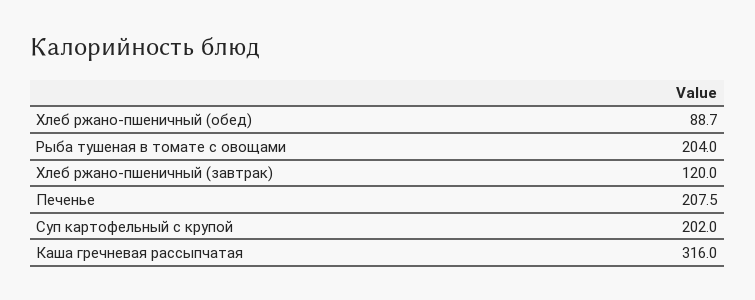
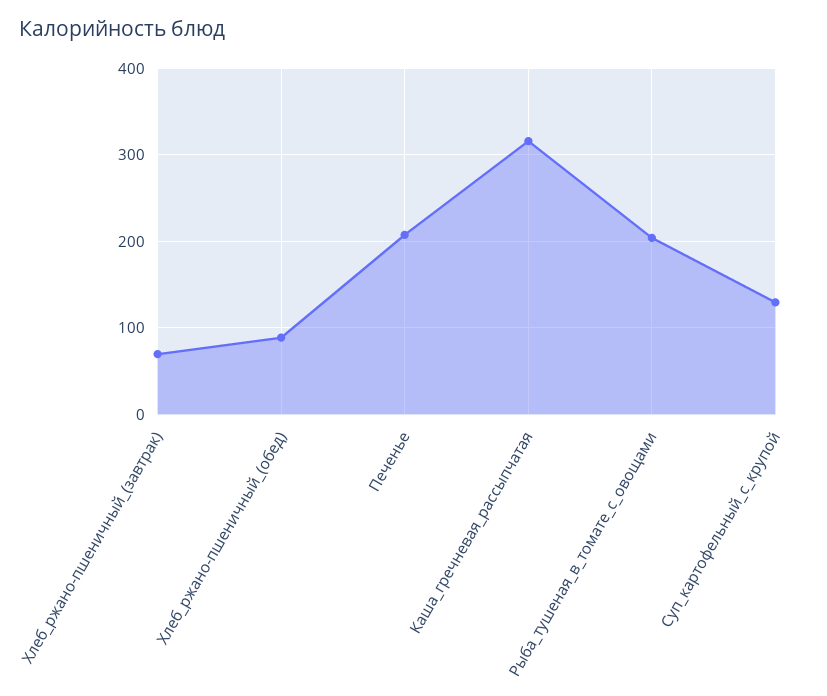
  {
    "Хлеб ржано-пшеничный (обед)": 88.7,
    "Рыба тушеная в томате с овощами": 204,
-   "Хлеб ржано-пшеничный (завтрак)": 120,
+   "Хлеб ржано-пшеничный (завтрак)": 70,
    "Печенье": 207.5,
-   "Суп картофельный с крупой": 202,
+   "Суп картофельный с крупой": 130,
    "Каша гречневая рассыпчатая": 316
  }

